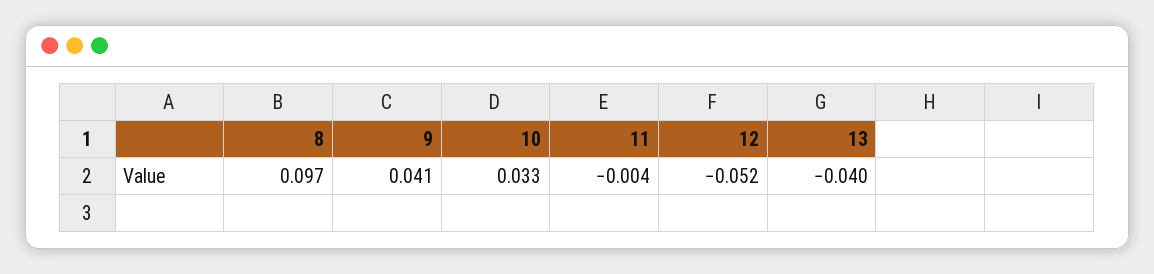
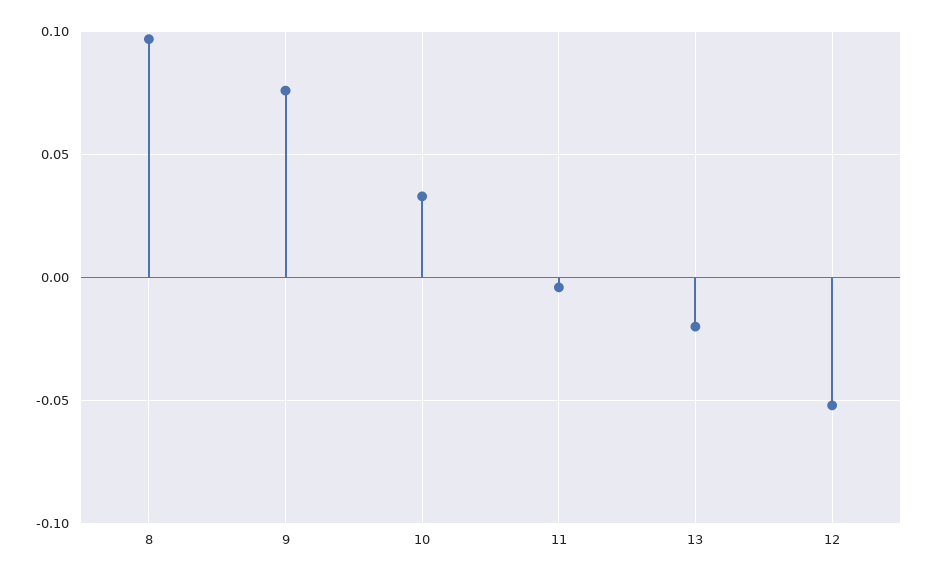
  {
    "8": 0.097,
-   "9": 0.041,
+   "9": 0.075,
    "10": 0.033,
    "11": -0.004,
    "12": -0.052,
-   "13": -0.04
+   "13": -0.02
  }

